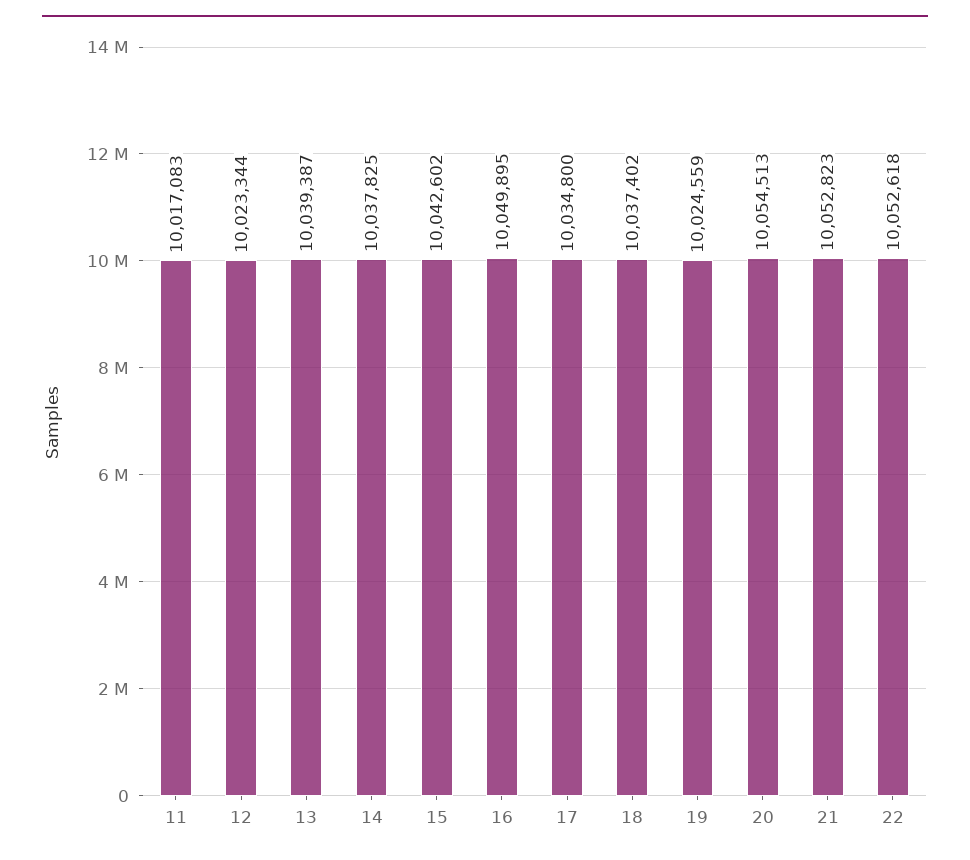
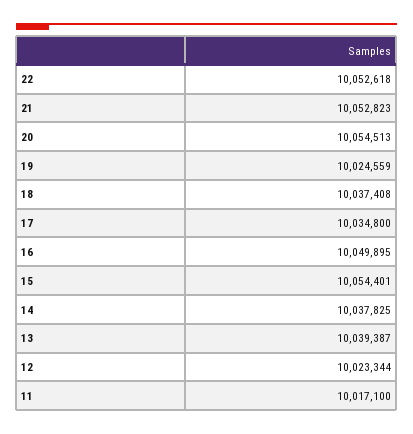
  {
-   "11": 10017083,
+   "11": 10017100,
    "12": 10023344,
    "13": 10039387,
    "14": 10037825,
-   "15": 10042602,
+   "15": 10054401,
    "16": 10049895,
    "17": 10034800,
-   "18": 10037402,
+   "18": 10037408,
    "19": 10024559,
    "20": 10054513,
    "21": 10052823,
    "22": 10052618
  }

